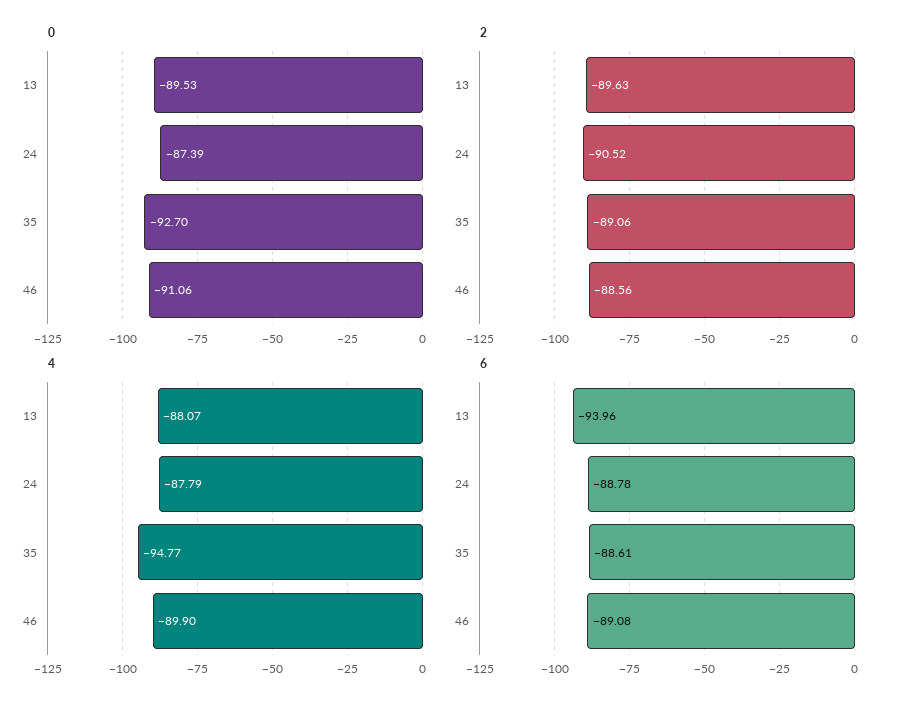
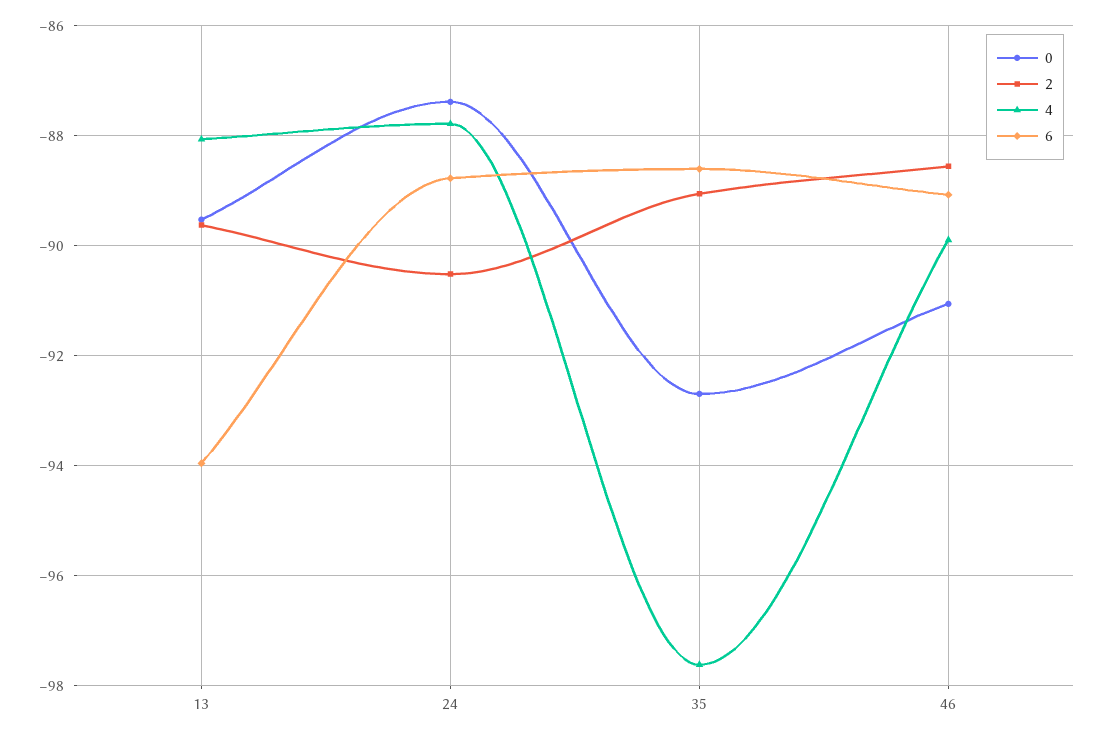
  {
    "0": {
      "13": -89.53,
      "24": -87.39,
      "35": -92.7,
      "46": -91.06
    },
    "2": {
      "13": -89.63,
      "24": -90.52,
      "35": -89.06,
      "46": -88.56
    },
    "4": {
      "13": -88.07,
      "24": -87.79,
-     "35": -94.77,
+     "35": -97.6,
      "46": -89.9
    },
    "6": {
      "13": -93.96,
      "24": -88.78,
      "35": -88.61,
      "46": -89.08
    }
  }

